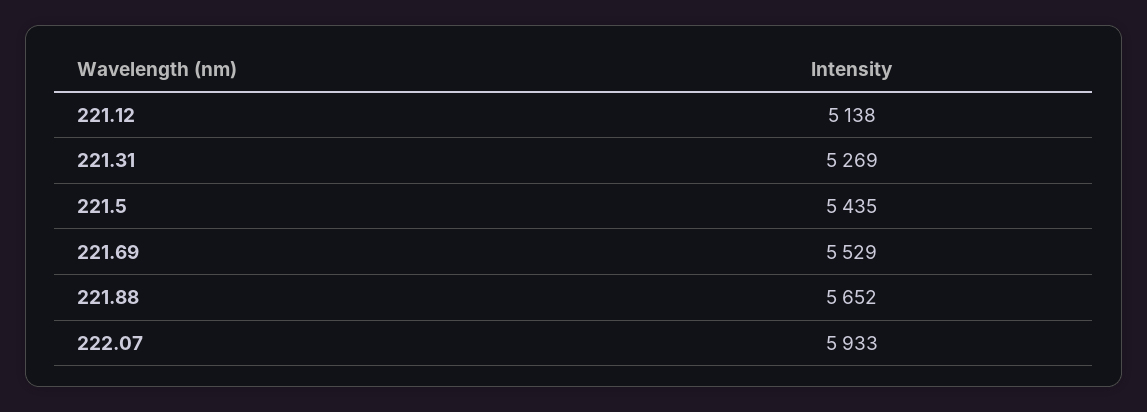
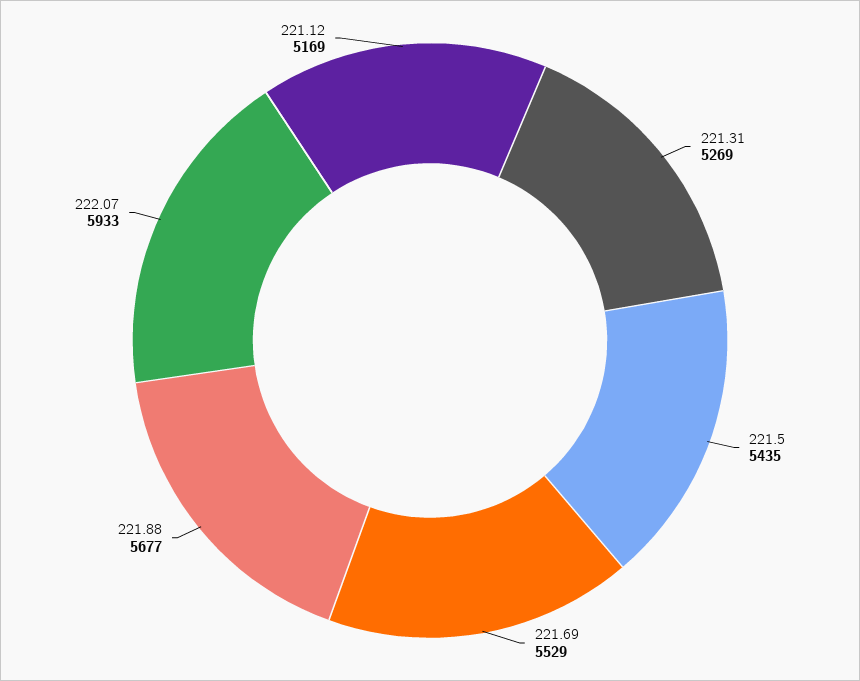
  {
-   "221.12": 5138,
+   "221.12": 5169,
    "221.31": 5269,
    "221.5": 5435,
    "221.69": 5529,
-   "221.88": 5652,
+   "221.88": 5677,
    "222.07": 5933
  }

